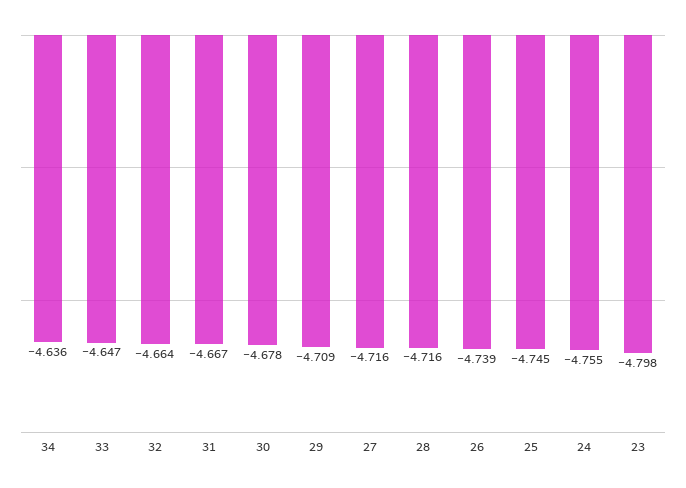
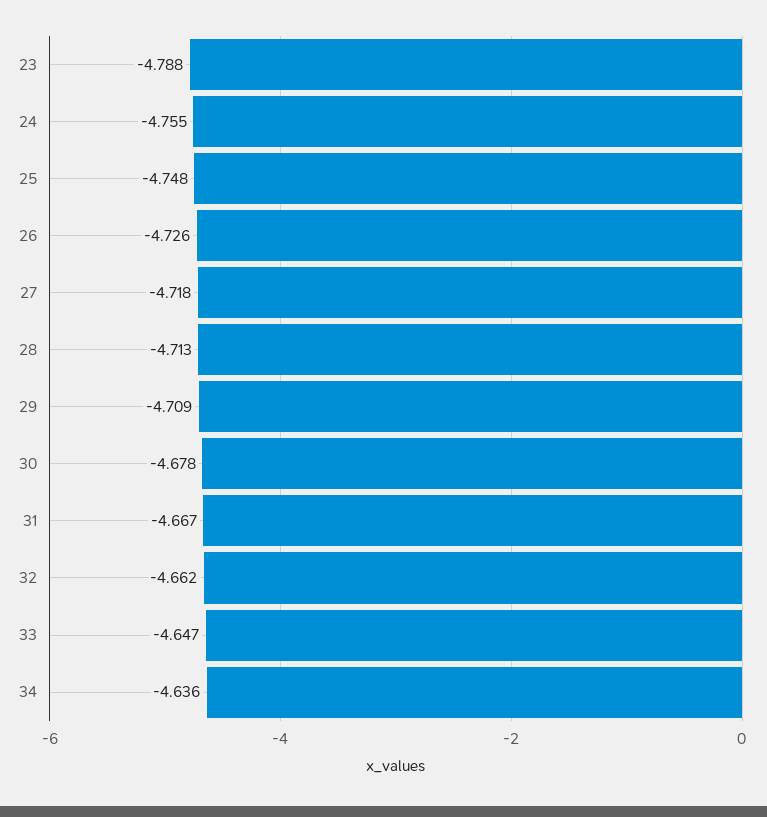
  {
    "34": -4.636,
    "33": -4.647,
-   "32": -4.664,
+   "32": -4.662,
    "31": -4.667,
    "30": -4.678,
    "29": -4.709,
-   "27": -4.716,
+   "27": -4.718,
-   "28": -4.716,
+   "28": -4.713,
-   "26": -4.739,
+   "26": -4.726,
-   "25": -4.745,
+   "25": -4.748,
    "24": -4.755,
-   "23": -4.798
+   "23": -4.788
  }

